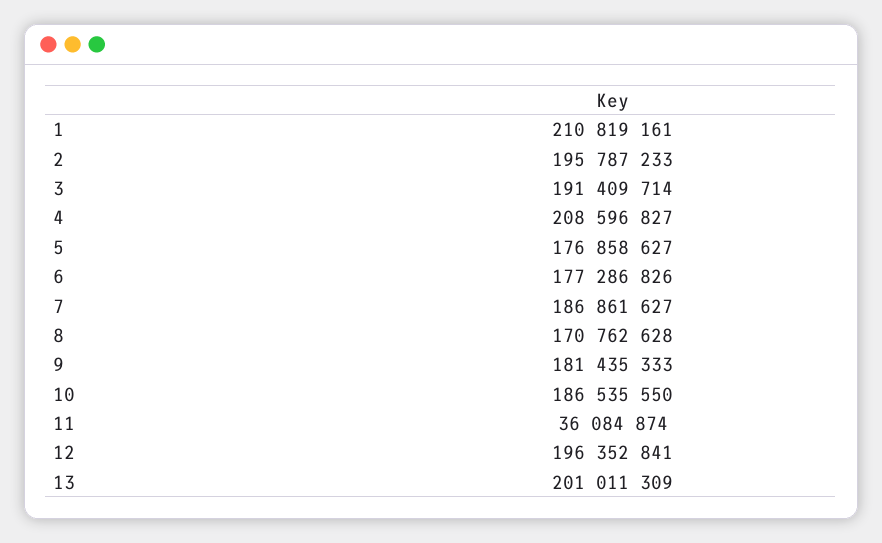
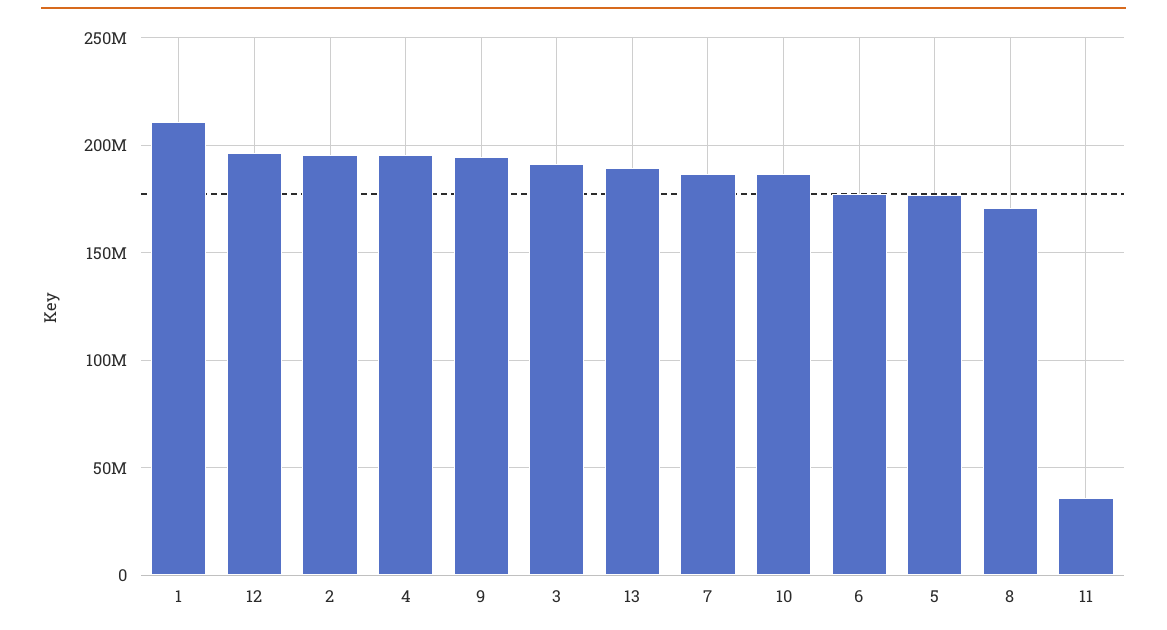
  {
    "1": 210819161,
    "2": 195787233,
    "3": 191409714,
-   "4": 208596827,
+   "4": 195000000,
    "5": 176858627,
    "6": 177286826,
    "7": 186861627,
    "8": 170762628,
-   "9": 181435333,
+   "9": 195000000,
    "10": 186535550,
    "11": 36084874,
    "12": 196352841,
-   "13": 201011309
+   "13": 190000000
  }

